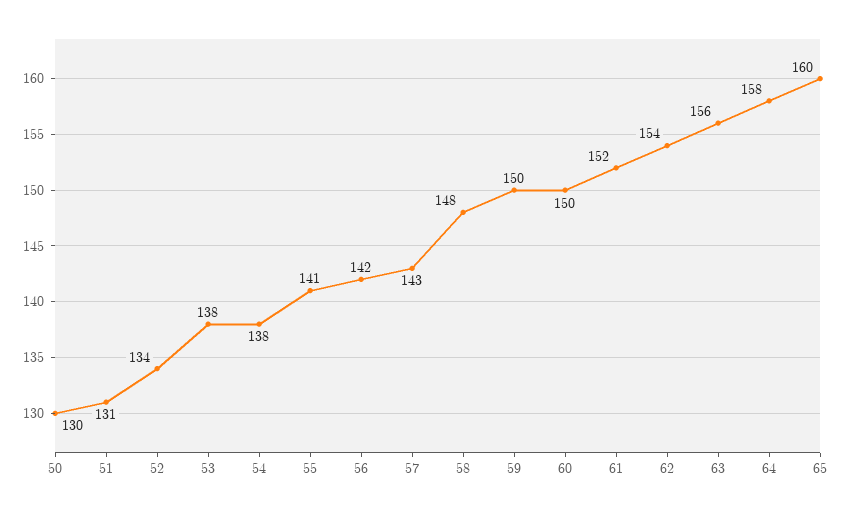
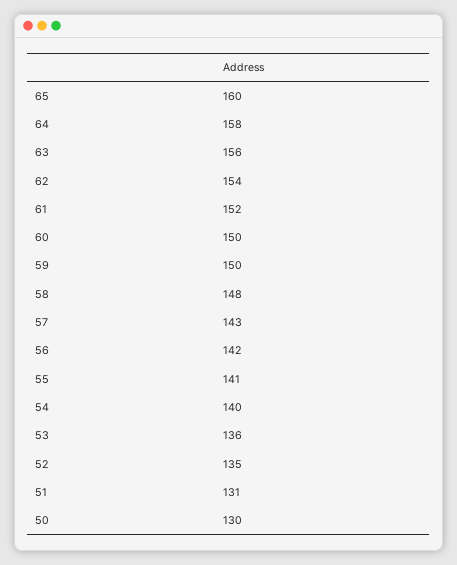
  {
    "50": 130,
    "51": 131,
-   "52": 134,
+   "52": 135,
-   "53": 138,
+   "53": 136,
-   "54": 138,
+   "54": 140,
    "55": 141,
    "56": 142,
    "57": 143,
    "58": 148,
    "59": 150,
    "60": 150,
    "61": 152,
    "62": 154,
    "63": 156,
    "64": 158,
    "65": 160
  }

